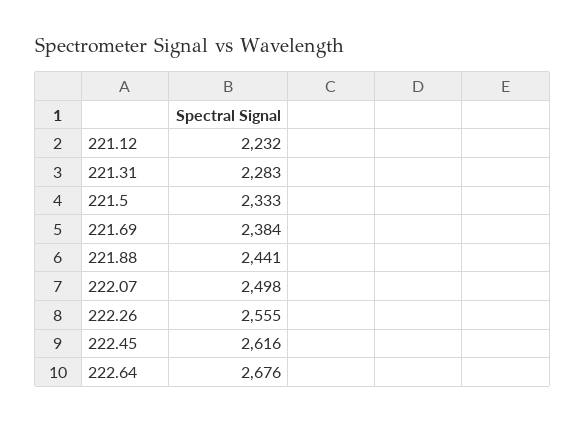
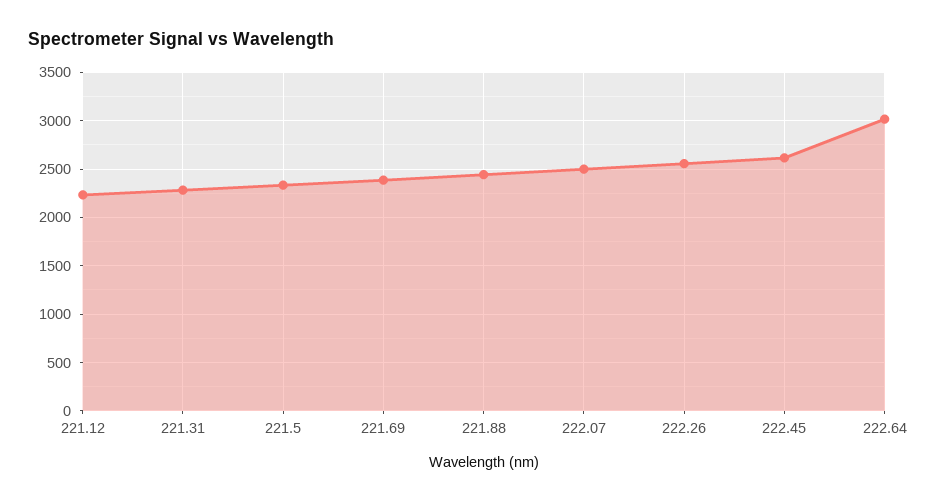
  {
    "221.12": 2232,
    "221.31": 2283,
    "221.5": 2333,
    "221.69": 2384,
    "221.88": 2441,
    "222.07": 2498,
    "222.26": 2555,
    "222.45": 2616,
-   "222.64": 2676
+   "222.64": 3000
  }

